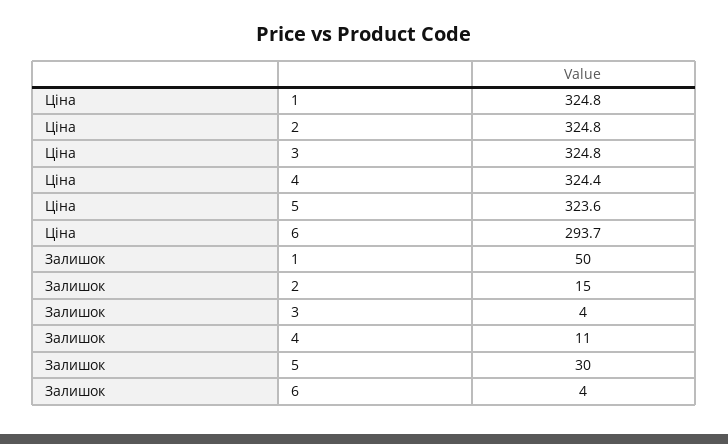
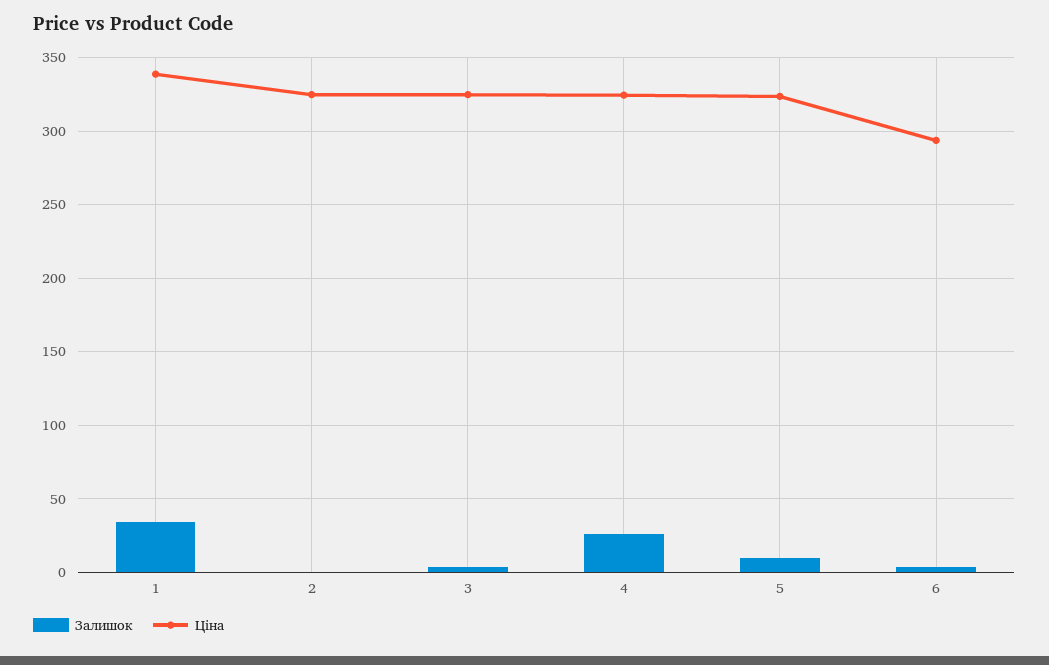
  {
    "Ціна": {
-     "1": 324.8,
+     "1": 340,
      "2": 324.8,
      "3": 324.8,
      "4": 324.4,
      "5": 323.6,
      "6": 293.7
    },
    "Залишок": {
-     "1": 50,
+     "1": 35,
-     "2": 15,
+     "2": 0,
      "3": 4,
-     "4": 11,
+     "4": 25,
-     "5": 30,
+     "5": 10,
      "6": 4
    }
  }

